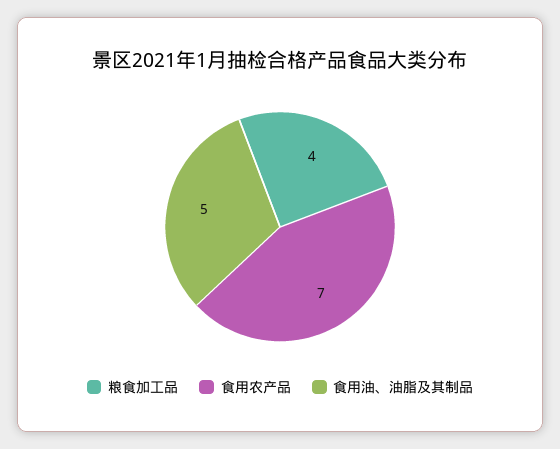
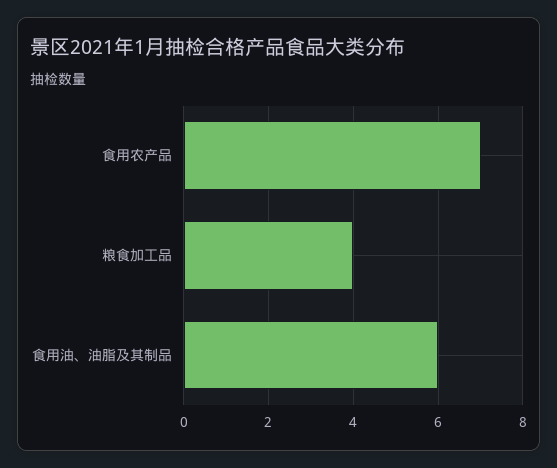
  {
    "粮食加工品": 4,
    "食用农产品": 7,
-   "食用油、油脂及其制品": 5
+   "食用油、油脂及其制品": 6
  }

